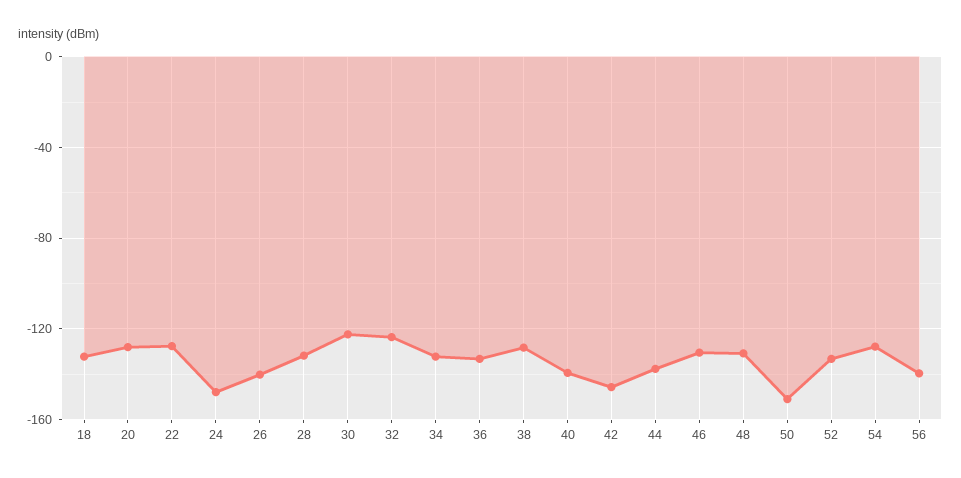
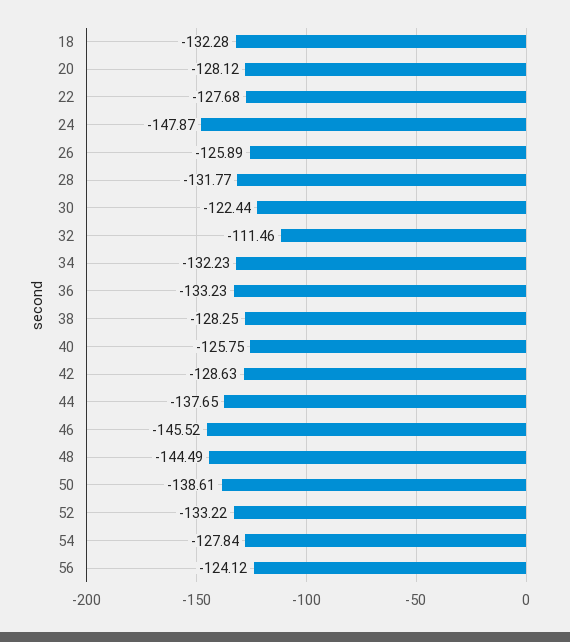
  {
    "18": -132.28,
    "20": -128.12,
    "22": -127.68,
    "24": -147.87,
-   "26": -140,
+   "26": -125.89,
    "28": -131.77,
    "30": -122.44,
-   "32": -125,
+   "32": -111.46,
    "34": -132.23,
    "36": -133.23,
    "38": -128.25,
-   "40": -140,
+   "40": -125.75,
-   "42": -145,
+   "42": -128.63,
    "44": -137.65,
-   "46": -130,
+   "46": -145.52,
-   "48": -130,
+   "48": -144.49,
-   "50": -150,
+   "50": -138.61,
    "52": -133.22,
    "54": -127.84,
-   "56": -140
+   "56": -124.12
  }

